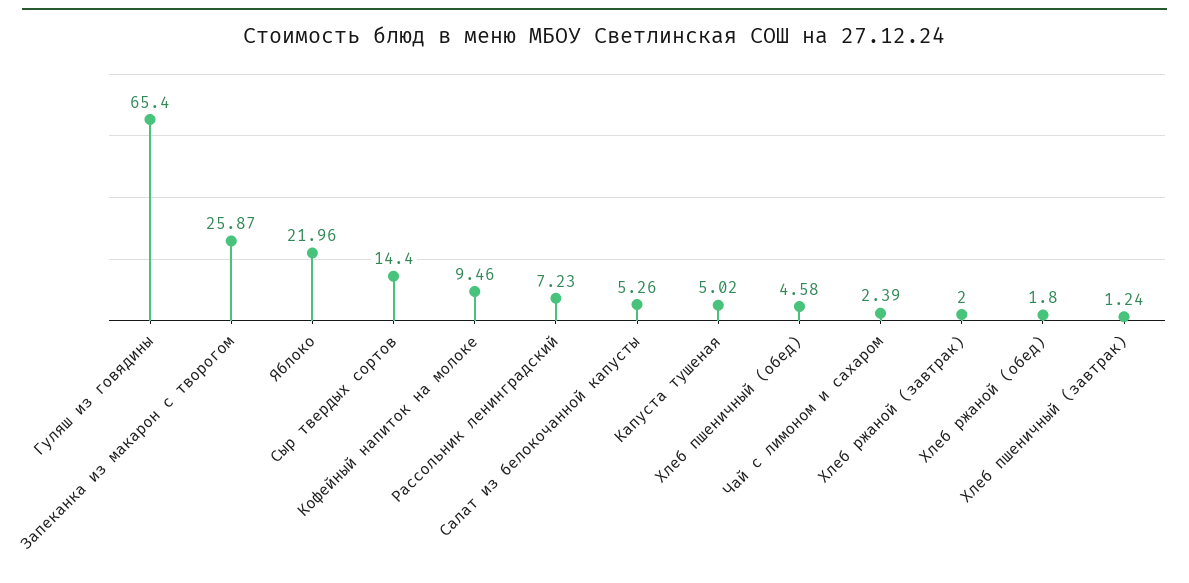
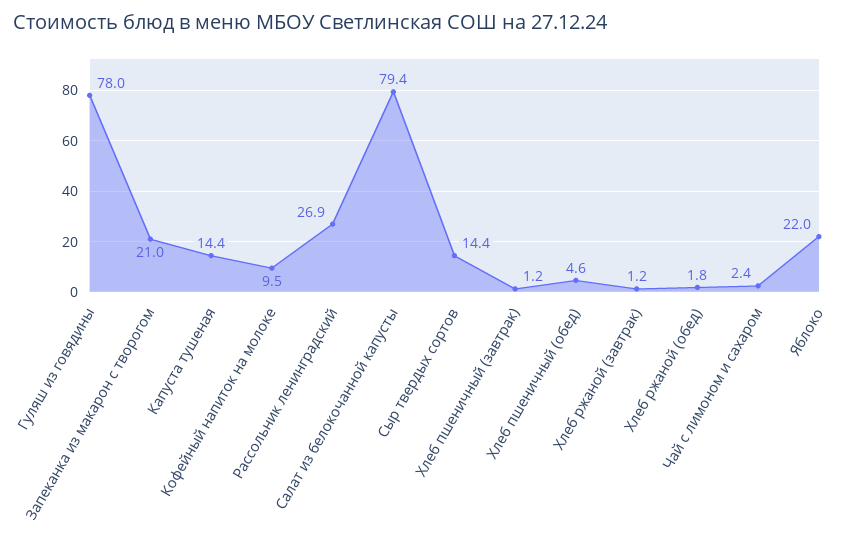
  {
-   "Гуляш из говядины": 65.4,
+   "Гуляш из говядины": 78,
-   "Запеканка из макарон с творогом": 25.87,
+   "Запеканка из макарон с творогом": 21,
    "Яблоко": 21.96,
    "Сыр твердых сортов": 14.4,
    "Кофейный напиток на молоке": 9.46,
-   "Рассольник ленинградский": 7.23,
+   "Рассольник ленинградский": 26.9,
-   "Салат из белокочанной капусты": 5.26,
+   "Салат из белокочанной капусты": 79.4,
-   "Капуста тушеная": 5.02,
+   "Капуста тушеная": 14.4,
    "Хлеб пшеничный (обед)": 4.58,
    "Чай с лимоном и сахаром": 2.39,
-   "Хлеб ржаной (завтрак)": 2,
+   "Хлеб ржаной (завтрак)": 1.2,
    "Хлеб ржаной (обед)": 1.8,
    "Хлеб пшеничный (завтрак)": 1.24
  }

